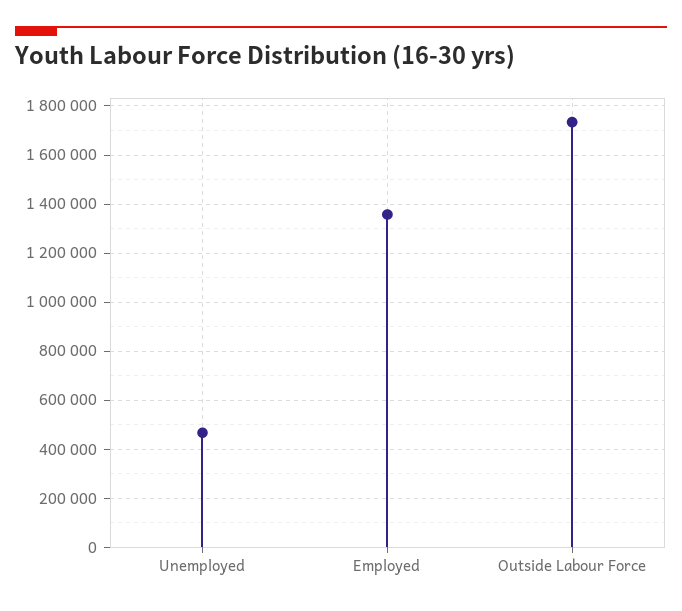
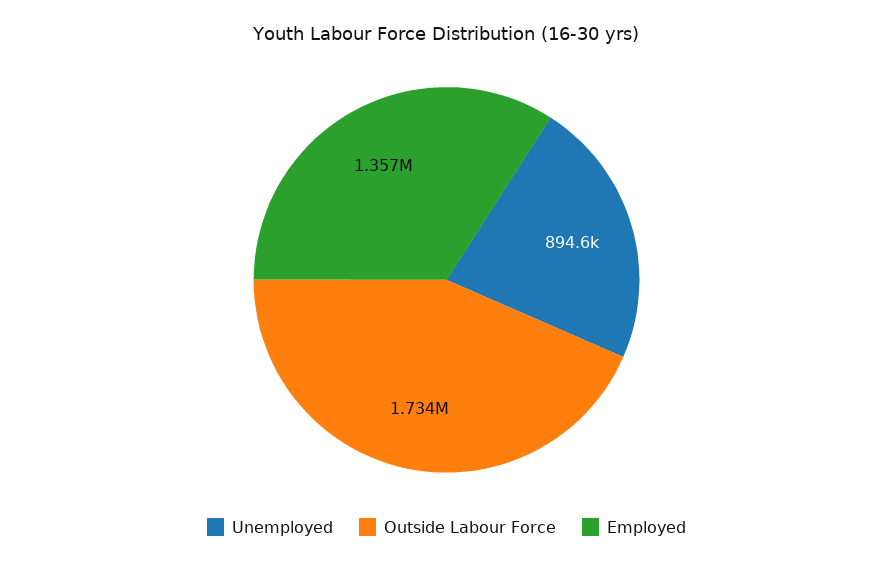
  {
-   "Unemployed": 475000,
+   "Unemployed": 894600,
    "Employed": 1357000,
    "Outside Labour Force": 1734000
  }

